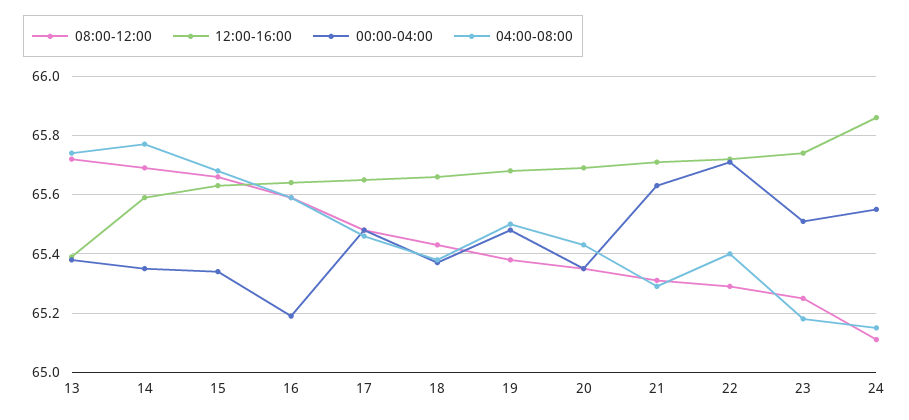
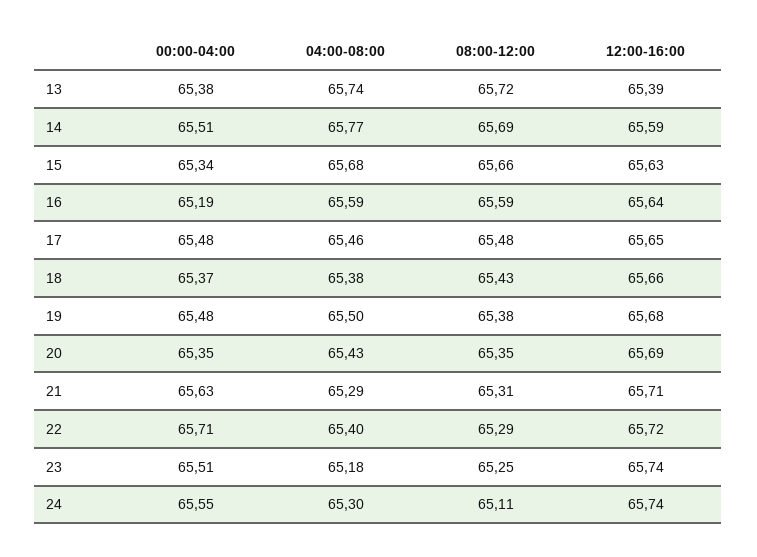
  {
    "08:00-12:00": {
      "13": 65.72,
      "14": 65.69,
      "15": 65.66,
      "16": 65.59,
      "17": 65.48,
      "18": 65.43,
      "19": 65.38,
      "20": 65.35,
      "21": 65.31,
      "22": 65.29,
      "23": 65.25,
      "24": 65.11
    },
    "12:00-16:00": {
      "13": 65.39,
      "14": 65.59,
      "15": 65.63,
      "16": 65.64,
      "17": 65.65,
      "18": 65.66,
      "19": 65.68,
      "20": 65.69,
      "21": 65.71,
      "22": 65.72,
      "23": 65.74,
-     "24": 65.85
+     "24": 65.74
    },
    "00:00-04:00": {
      "13": 65.38,
-     "14": 65.35,
+     "14": 65.51,
      "15": 65.34,
      "16": 65.19,
      "17": 65.48,
      "18": 65.37,
      "19": 65.48,
      "20": 65.35,
      "21": 65.63,
      "22": 65.71,
      "23": 65.51,
      "24": 65.55
    },
    "04:00-08:00": {
      "13": 65.74,
      "14": 65.77,
      "15": 65.68,
      "16": 65.59,
      "17": 65.46,
      "18": 65.38,
      "19": 65.5,
      "20": 65.43,
      "21": 65.29,
      "22": 65.4,
      "23": 65.18,
-     "24": 65.15
+     "24": 65.3
    }
  }

